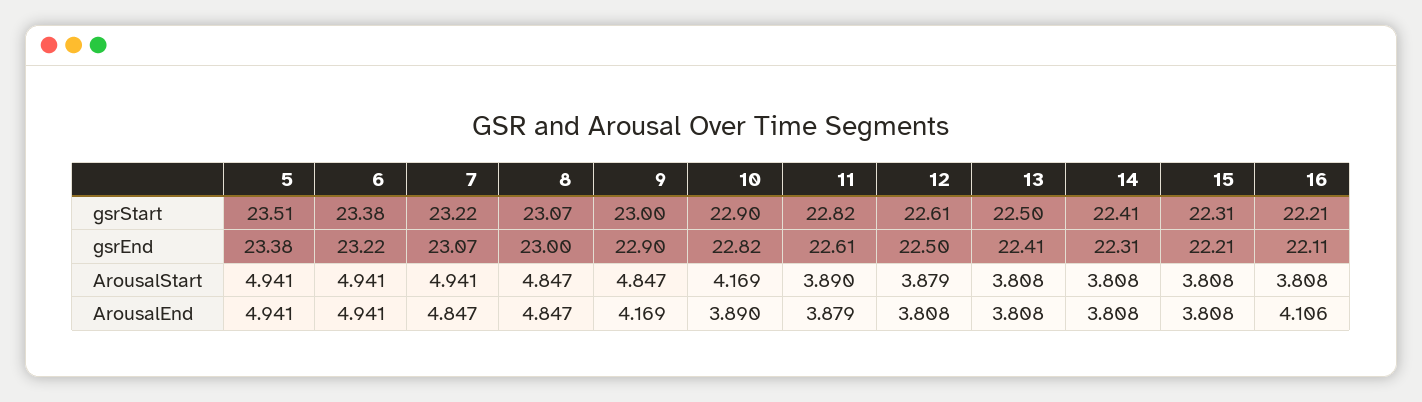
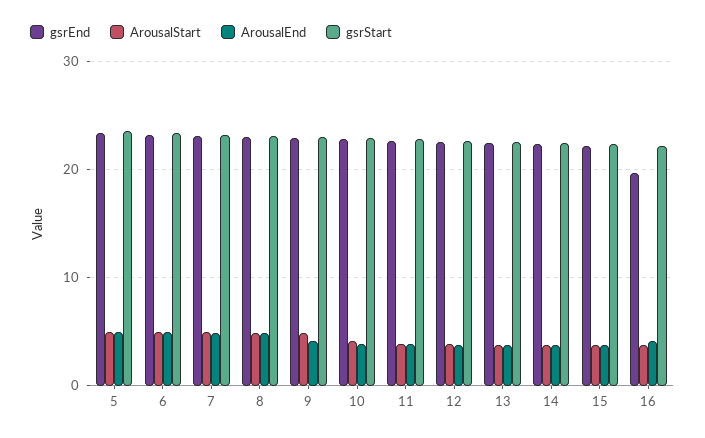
  {
    "gsrStart": {
      "5": 23.51,
      "6": 23.38,
      "7": 23.22,
      "8": 23.07,
      "9": 23,
      "10": 22.9,
      "11": 22.82,
      "12": 22.61,
      "13": 22.5,
      "14": 22.41,
      "15": 22.31,
      "16": 22.21
    },
    "gsrEnd": {
      "5": 23.38,
      "6": 23.22,
      "7": 23.07,
      "8": 23,
      "9": 22.9,
      "10": 22.82,
      "11": 22.61,
      "12": 22.5,
      "13": 22.41,
      "14": 22.31,
      "15": 22.21,
-     "16": 22.11
+     "16": 20
    },
    "ArousalStart": {
      "5": 4.941,
      "6": 4.941,
      "7": 4.941,
      "8": 4.847,
      "9": 4.847,
      "10": 4.169,
      "11": 3.89,
      "12": 3.879,
      "13": 3.808,
      "14": 3.808,
      "15": 3.808,
      "16": 3.808
    },
    "ArousalEnd": {
      "5": 4.941,
      "6": 4.941,
      "7": 4.847,
      "8": 4.847,
      "9": 4.169,
      "10": 3.89,
      "11": 3.879,
      "12": 3.808,
      "13": 3.808,
      "14": 3.808,
      "15": 3.808,
      "16": 4.106
    }
  }

